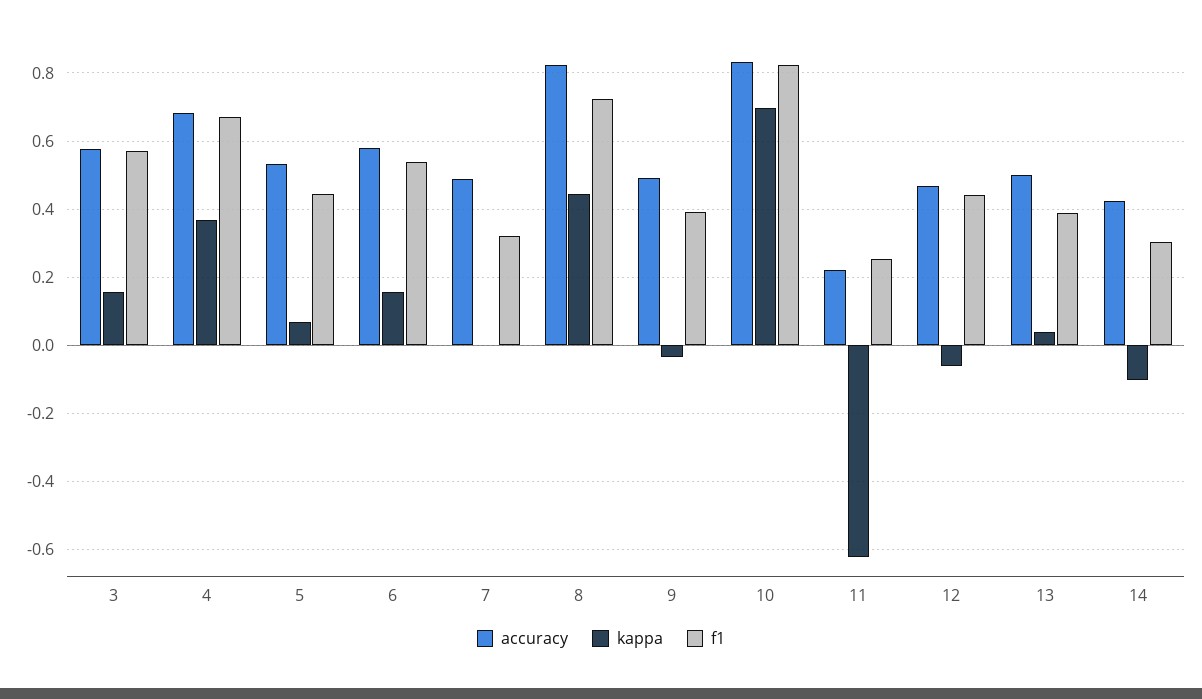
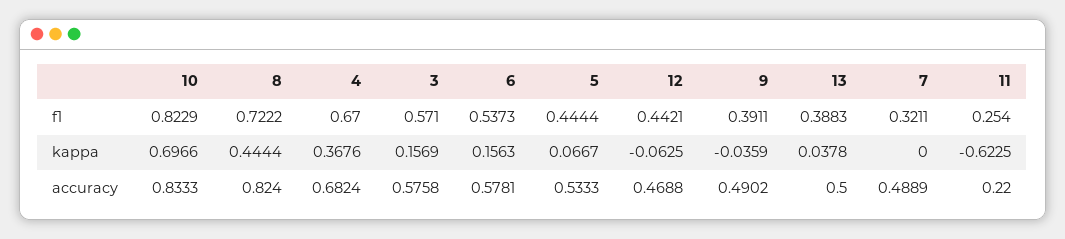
  {
    "accuracy": {
      "3": 0.5758,
      "4": 0.6824,
      "5": 0.5333,
      "6": 0.5781,
      "7": 0.4889,
      "8": 0.824,
      "9": 0.4902,
      "10": 0.8333,
      "11": 0.22,
      "12": 0.4688,
-     "13": 0.5,
+     "13": 0.5
-     "14": 0.42
    },
    "kappa": {
      "3": 0.1569,
      "4": 0.3676,
      "5": 0.0667,
      "6": 0.1563,
      "7": 0,
      "8": 0.4444,
      "9": -0.0359,
      "10": 0.6966,
      "11": -0.6225,
      "12": -0.0625,
-     "13": 0.0378,
+     "13": 0.0378
-     "14": -0.1
    },
    "f1": {
      "3": 0.571,
      "4": 0.67,
      "5": 0.4444,
      "6": 0.5373,
      "7": 0.3211,
      "8": 0.7222,
      "9": 0.3911,
      "10": 0.8229,
      "11": 0.254,
      "12": 0.4421,
-     "13": 0.3883,
+     "13": 0.3883
-     "14": 0.3
    }
  }

